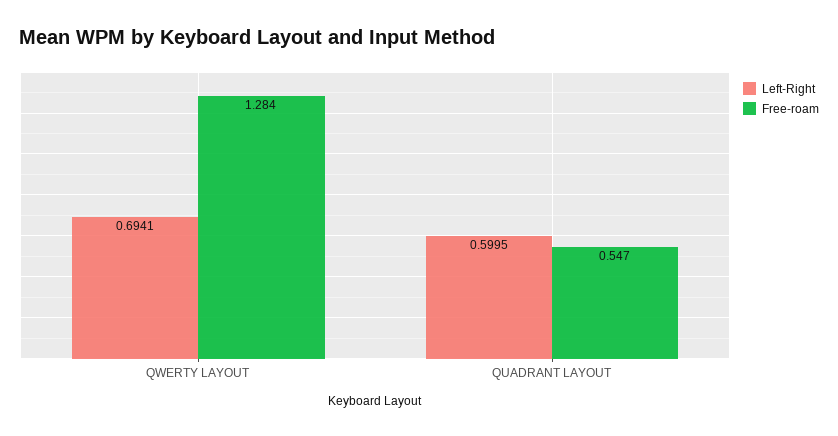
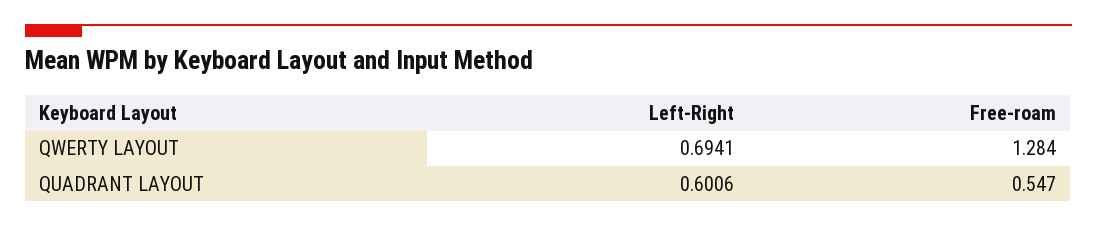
  {
    "Left-Right": {
      "QWERTY LAYOUT": 0.6941,
-     "QUADRANT LAYOUT": 0.5995
+     "QUADRANT LAYOUT": 0.6006
    },
    "Free-roam": {
      "QWERTY LAYOUT": 1.284,
      "QUADRANT LAYOUT": 0.547
    }
  }

